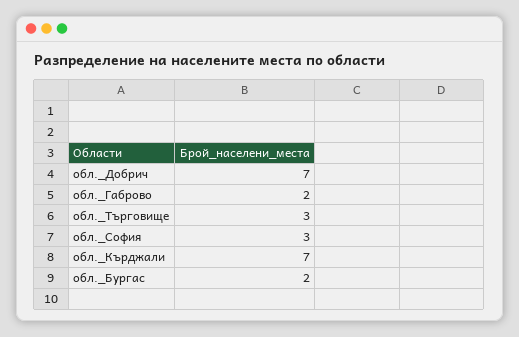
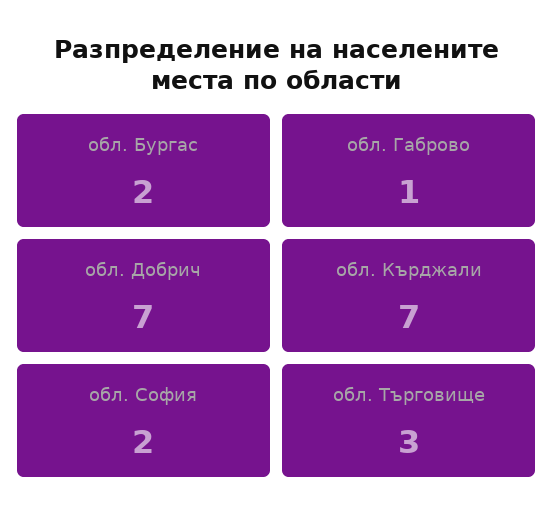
  {
    "обл._Добрич": 7,
-   "обл._Габрово": 2,
+   "обл._Габрово": 1,
    "обл._Търговище": 3,
-   "обл._София": 3,
+   "обл._София": 2,
    "обл._Кърджали": 7,
    "обл._Бургас": 2
  }

